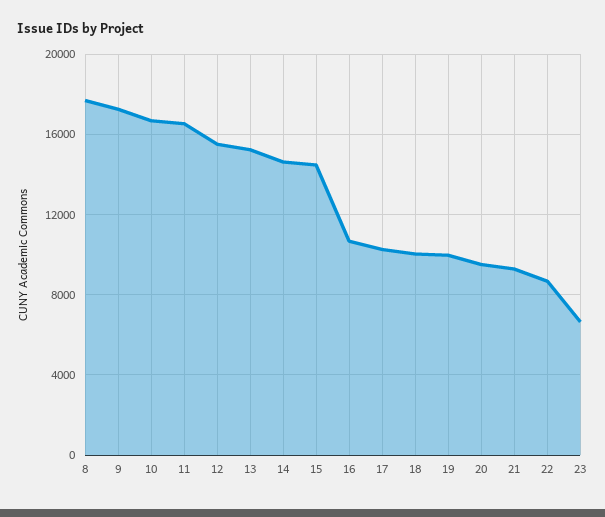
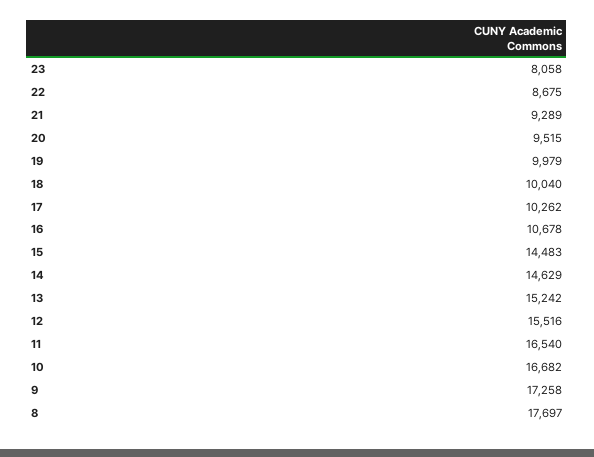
  {
    "8": 17697,
    "9": 17258,
    "10": 16682,
    "11": 16540,
    "12": 15516,
    "13": 15242,
    "14": 14629,
    "15": 14483,
    "16": 10678,
    "17": 10262,
    "18": 10040,
    "19": 9979,
    "20": 9515,
    "21": 9289,
    "22": 8675,
-   "23": 6500
+   "23": 8058
  }

